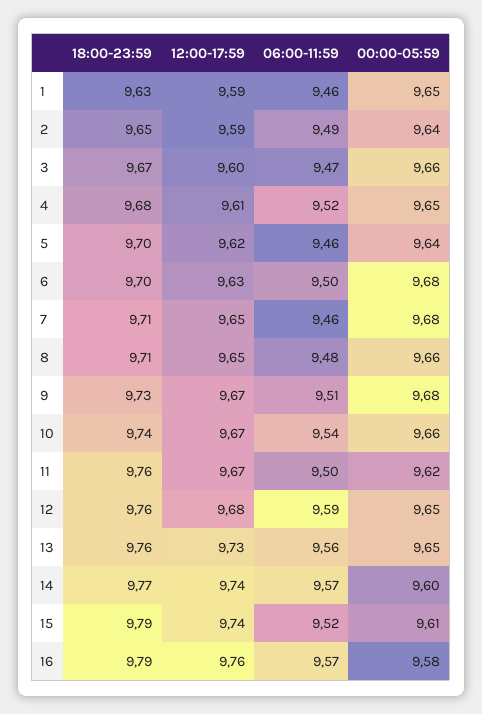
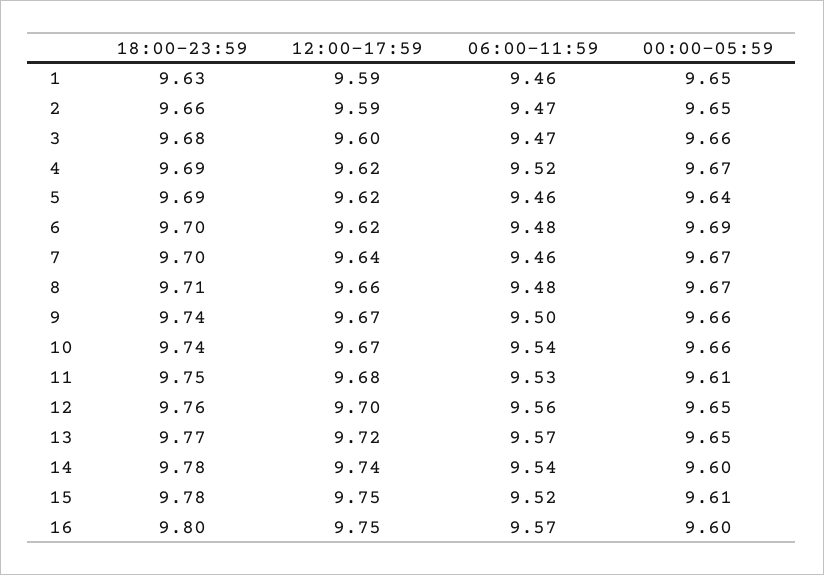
  {
    "18:00-23:59": {
      "1": 9.63,
-     "2": 9.65,
+     "2": 9.66,
-     "3": 9.67,
+     "3": 9.68,
-     "4": 9.68,
+     "4": 9.69,
-     "5": 9.7,
+     "5": 9.69,
      "6": 9.7,
-     "7": 9.71,
+     "7": 9.7,
      "8": 9.71,
-     "9": 9.73,
+     "9": 9.74,
      "10": 9.74,
-     "11": 9.76,
+     "11": 9.75,
      "12": 9.76,
-     "13": 9.76,
+     "13": 9.77,
-     "14": 9.77,
+     "14": 9.78,
-     "15": 9.79,
+     "15": 9.78,
-     "16": 9.79
+     "16": 9.8
    },
    "12:00-17:59": {
      "1": 9.59,
      "2": 9.59,
      "3": 9.6,
-     "4": 9.61,
+     "4": 9.62,
      "5": 9.62,
-     "6": 9.63,
+     "6": 9.62,
-     "7": 9.65,
+     "7": 9.64,
-     "8": 9.65,
+     "8": 9.66,
      "9": 9.67,
      "10": 9.67,
-     "11": 9.67,
+     "11": 9.68,
-     "12": 9.68,
+     "12": 9.7,
-     "13": 9.73,
+     "13": 9.72,
      "14": 9.74,
-     "15": 9.74,
+     "15": 9.75,
-     "16": 9.76
+     "16": 9.75
    },
    "06:00-11:59": {
      "1": 9.46,
-     "2": 9.49,
+     "2": 9.47,
      "3": 9.47,
      "4": 9.52,
      "5": 9.46,
-     "6": 9.5,
+     "6": 9.48,
      "7": 9.46,
      "8": 9.48,
-     "9": 9.51,
+     "9": 9.5,
      "10": 9.54,
-     "11": 9.5,
+     "11": 9.53,
-     "12": 9.59,
+     "12": 9.56,
-     "13": 9.56,
+     "13": 9.57,
-     "14": 9.57,
+     "14": 9.54,
      "15": 9.52,
      "16": 9.57
    },
    "00:00-05:59": {
      "1": 9.65,
-     "2": 9.64,
+     "2": 9.65,
      "3": 9.66,
-     "4": 9.65,
+     "4": 9.67,
      "5": 9.64,
-     "6": 9.68,
+     "6": 9.69,
-     "7": 9.68,
+     "7": 9.67,
-     "8": 9.66,
+     "8": 9.67,
-     "9": 9.68,
+     "9": 9.66,
      "10": 9.66,
-     "11": 9.62,
+     "11": 9.61,
      "12": 9.65,
      "13": 9.65,
      "14": 9.6,
      "15": 9.61,
-     "16": 9.58
+     "16": 9.6
    }
  }

